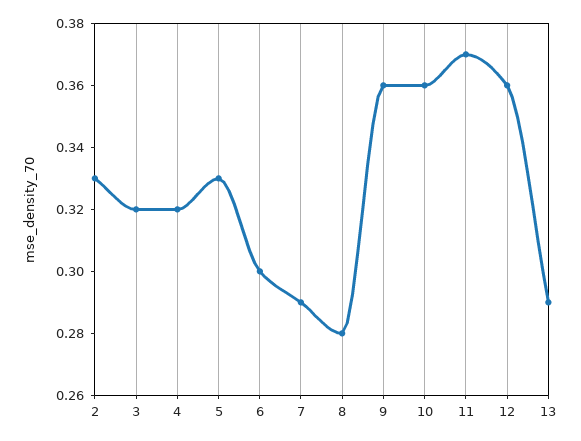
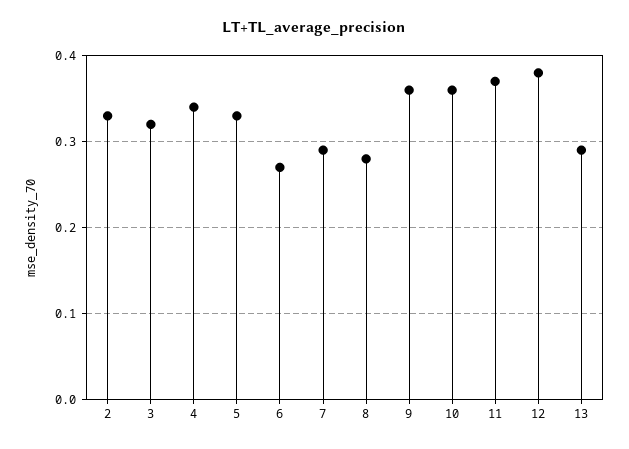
  {
    "2": 0.33,
    "3": 0.32,
-   "4": 0.32,
+   "4": 0.34,
    "5": 0.33,
-   "6": 0.3,
+   "6": 0.27,
    "7": 0.29,
    "8": 0.28,
    "9": 0.36,
    "10": 0.36,
    "11": 0.37,
-   "12": 0.36,
+   "12": 0.38,
    "13": 0.29
  }

